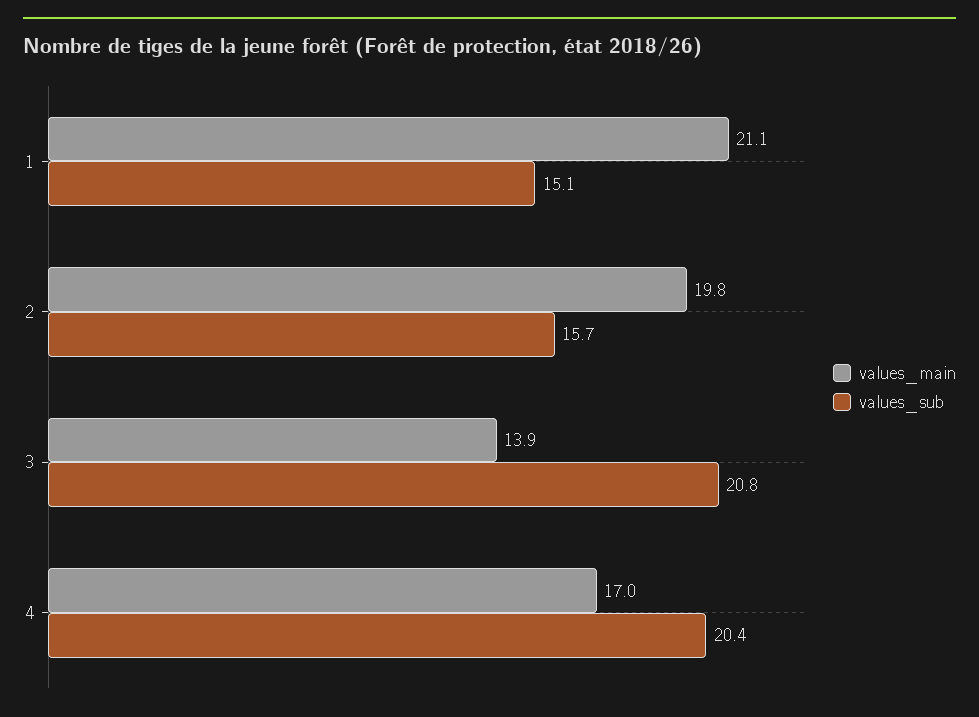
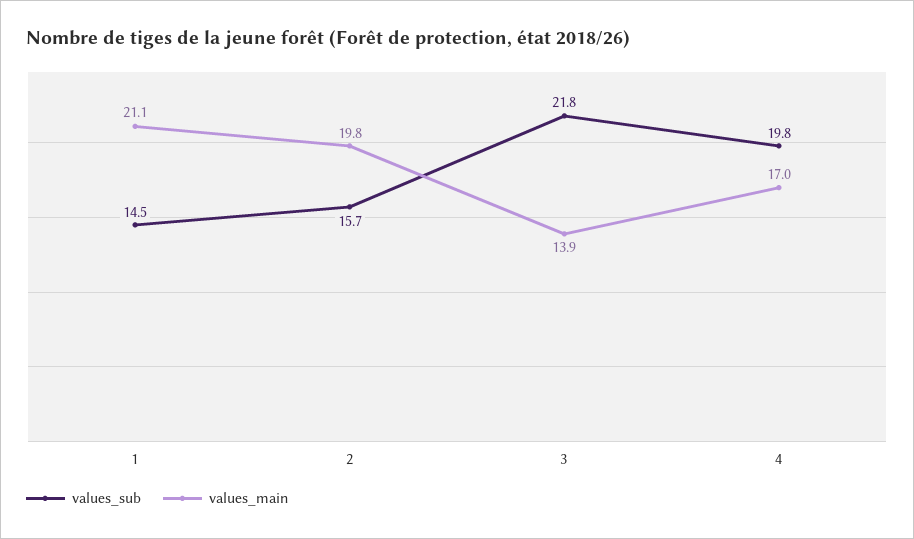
  {
    "values_main": {
      "1": 21.1,
      "2": 19.8,
      "3": 13.9,
      "4": 17
    },
    "values_sub": {
-     "1": 15.1,
+     "1": 14.5,
      "2": 15.7,
-     "3": 20.8,
+     "3": 21.8,
-     "4": 20.4
+     "4": 19.8
    }
  }

